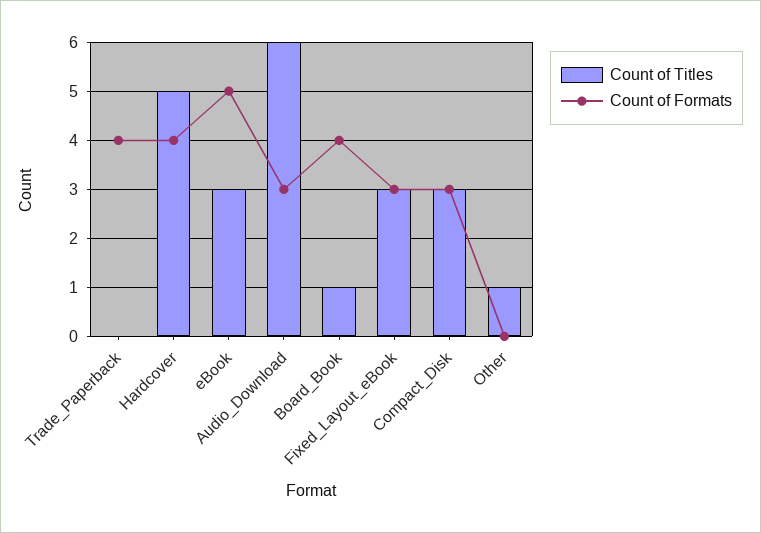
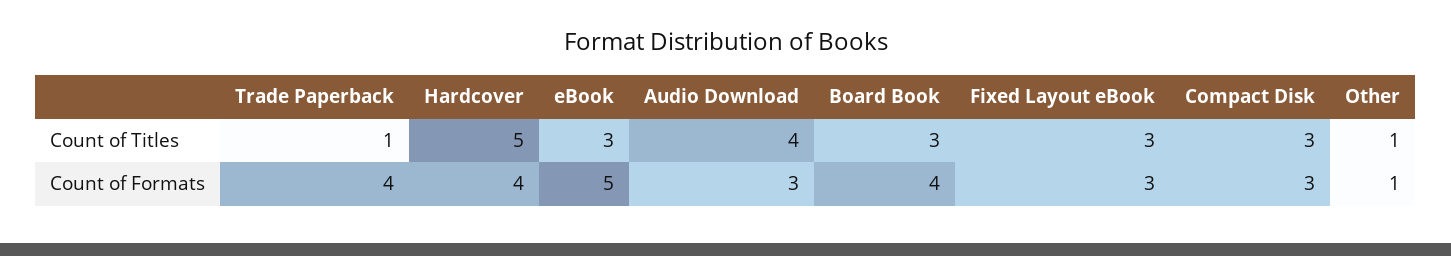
  {
    "Count of Titles": {
-     "Trade_Paperback": 0,
+     "Trade_Paperback": 1,
      "Hardcover": 5,
      "eBook": 3,
-     "Audio_Download": 6,
+     "Audio_Download": 4,
-     "Board_Book": 1,
+     "Board_Book": 3,
      "Fixed_Layout_eBook": 3,
      "Compact_Disk": 3,
      "Other": 1
    },
    "Count of Formats": {
      "Trade_Paperback": 4,
      "Hardcover": 4,
      "eBook": 5,
      "Audio_Download": 3,
      "Board_Book": 4,
      "Fixed_Layout_eBook": 3,
      "Compact_Disk": 3,
-     "Other": 0
+     "Other": 1
    }
  }

